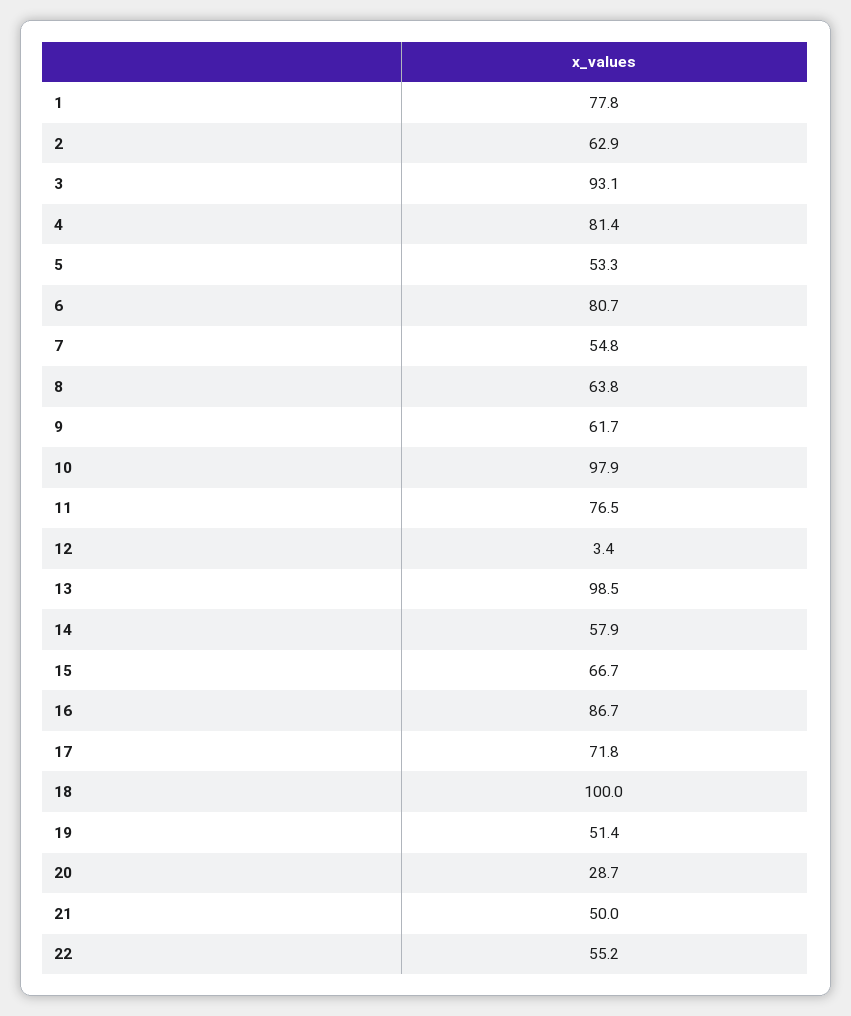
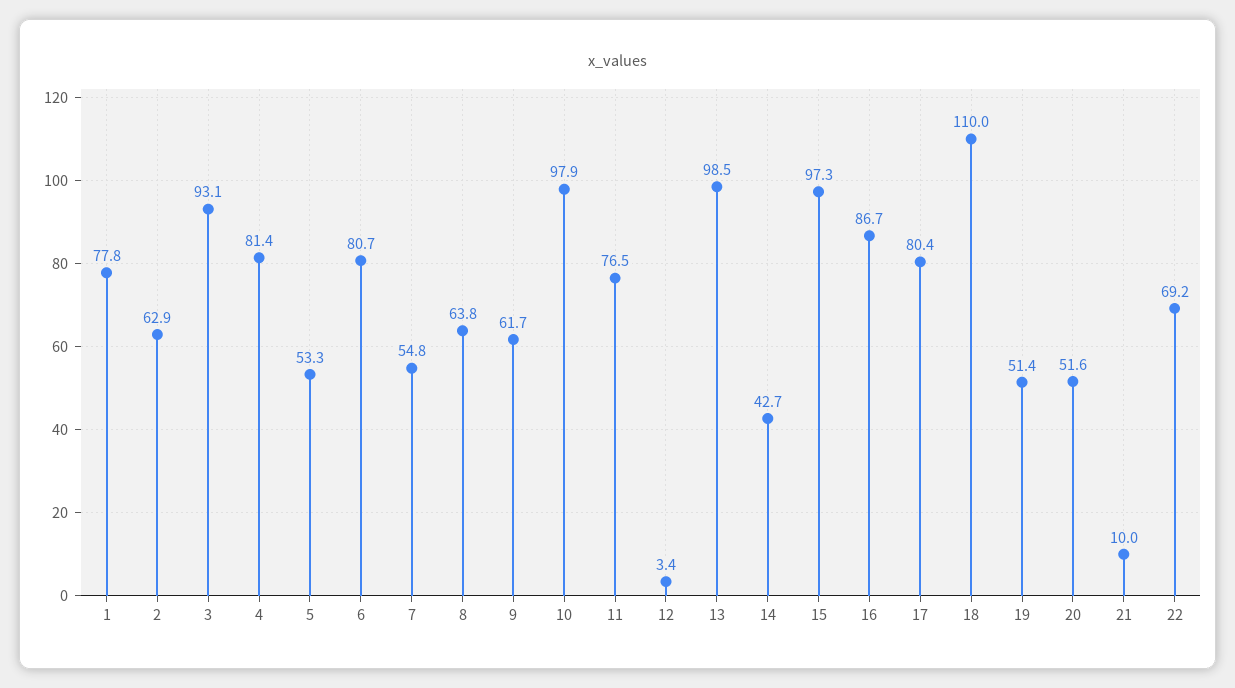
  {
    "1": 77.8,
    "2": 62.9,
    "3": 93.1,
    "4": 81.4,
    "5": 53.3,
    "6": 80.7,
    "7": 54.8,
    "8": 63.8,
    "9": 61.7,
    "10": 97.9,
    "11": 76.5,
    "12": 3.4,
    "13": 98.5,
-   "14": 57.9,
+   "14": 42.7,
-   "15": 66.7,
+   "15": 97.3,
    "16": 86.7,
-   "17": 71.8,
+   "17": 80.4,
-   "18": 100,
+   "18": 110,
    "19": 51.4,
-   "20": 28.7,
+   "20": 51.6,
-   "21": 50,
+   "21": 10,
-   "22": 55.2
+   "22": 69.2
  }

